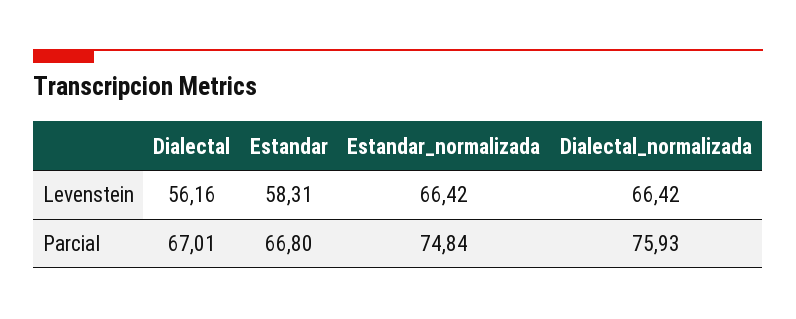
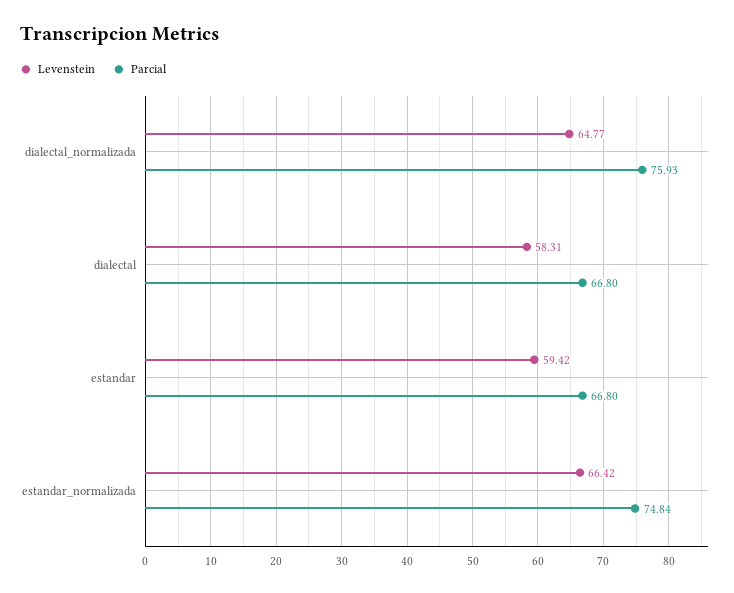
  {
    "Levenstein": {
-     "Dialectal": 56.16,
+     "Dialectal": 58.31,
-     "Estandar": 58.31,
+     "Estandar": 59.42,
      "Estandar_normalizada": 66.42,
-     "Dialectal_normalizada": 66.42
+     "Dialectal_normalizada": 64.77
    },
    "Parcial": {
-     "Dialectal": 67.01,
+     "Dialectal": 66.8,
      "Estandar": 66.8,
      "Estandar_normalizada": 74.84,
      "Dialectal_normalizada": 75.93
    }
  }

